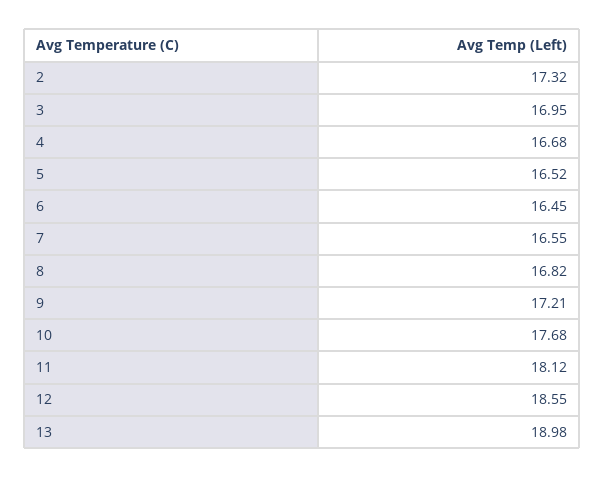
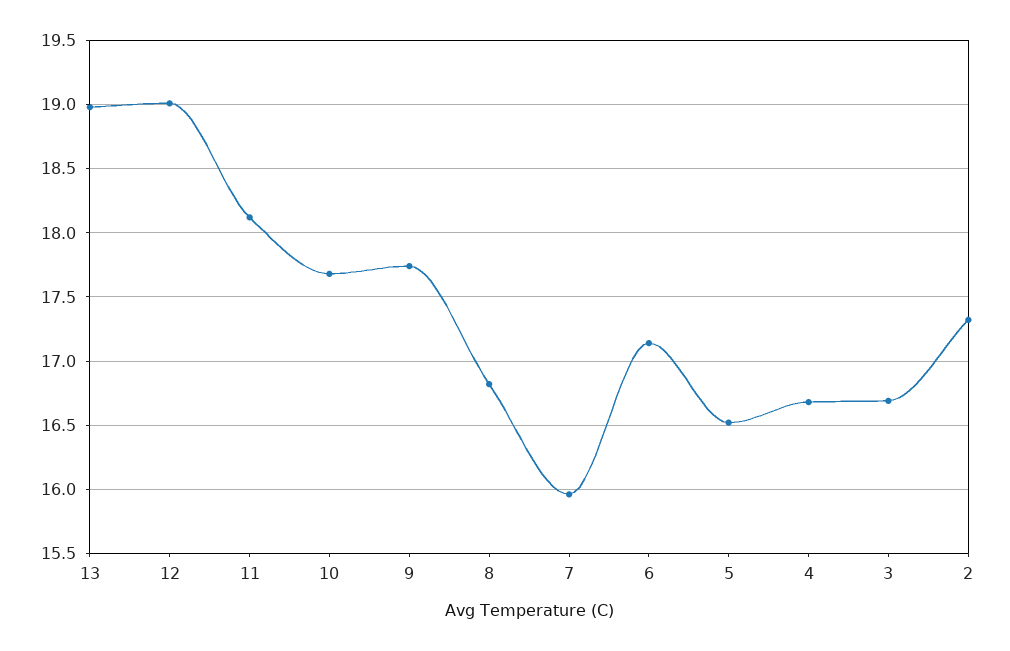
  {
    "2": 17.32,
-   "3": 16.95,
+   "3": 16.7,
    "4": 16.68,
    "5": 16.52,
-   "6": 16.45,
+   "6": 17.15,
-   "7": 16.55,
+   "7": 15.95,
    "8": 16.82,
-   "9": 17.21,
+   "9": 17.75,
    "10": 17.68,
    "11": 18.12,
-   "12": 18.55,
+   "12": 19,
    "13": 18.98
  }

